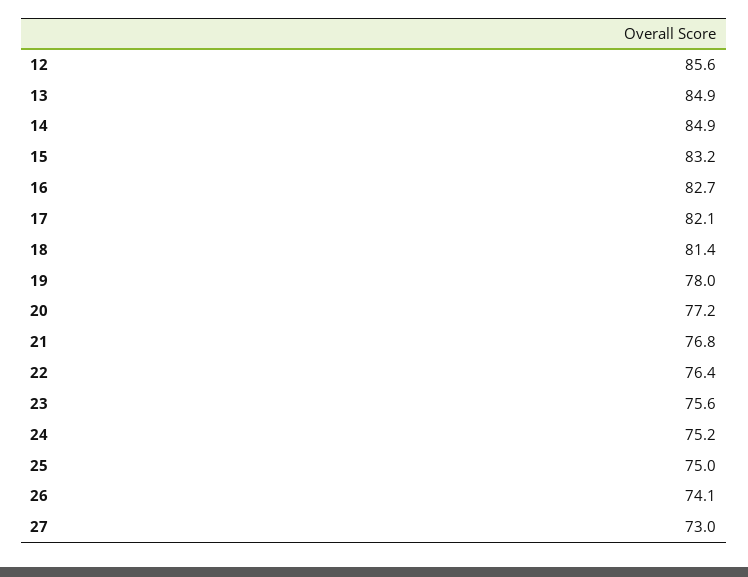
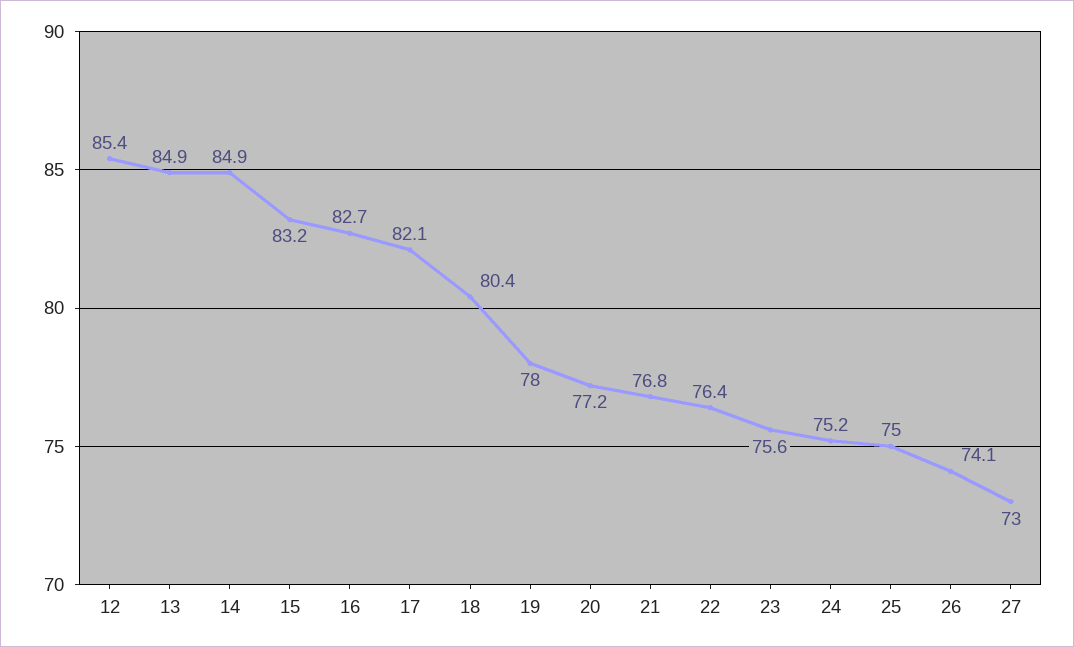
  {
-   "12": 85.6,
+   "12": 85.4,
    "13": 84.9,
    "14": 84.9,
    "15": 83.2,
    "16": 82.7,
    "17": 82.1,
-   "18": 81.4,
+   "18": 80.4,
    "19": 78,
    "20": 77.2,
    "21": 76.8,
    "22": 76.4,
    "23": 75.6,
    "24": 75.2,
    "25": 75,
    "26": 74.1,
    "27": 73
  }

